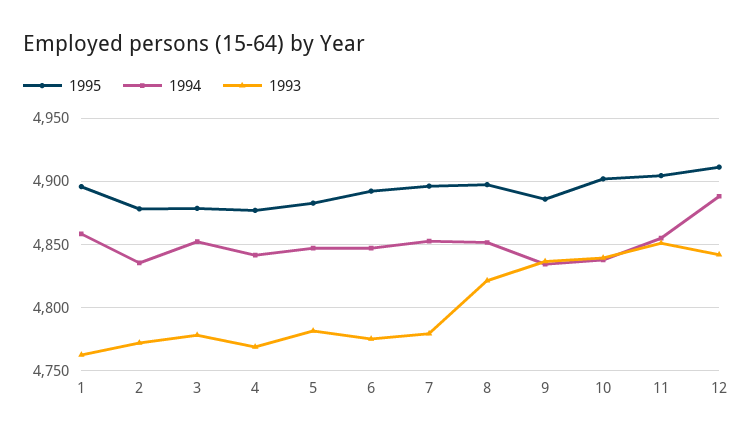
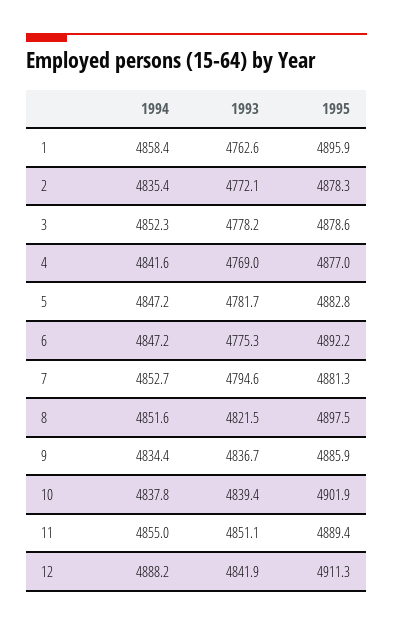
  {
    "1995": {
      "1": 4895.9,
      "2": 4878.3,
      "3": 4878.6,
      "4": 4877,
      "5": 4882.8,
      "6": 4892.2,
-     "7": 4895,
+     "7": 4881.3,
      "8": 4897.5,
      "9": 4885.9,
      "10": 4901.9,
-     "11": 4905,
+     "11": 4889.4,
      "12": 4911.3
    },
    "1994": {
      "1": 4858.4,
      "2": 4835.4,
      "3": 4852.3,
      "4": 4841.6,
      "5": 4847.2,
      "6": 4847.2,
      "7": 4852.7,
      "8": 4851.6,
      "9": 4834.4,
      "10": 4837.8,
      "11": 4855,
      "12": 4888.2
    },
    "1993": {
      "1": 4762.6,
      "2": 4772.1,
      "3": 4778.2,
      "4": 4769,
      "5": 4781.7,
      "6": 4775.3,
-     "7": 4780,
+     "7": 4794.6,
      "8": 4821.5,
      "9": 4836.7,
      "10": 4839.4,
      "11": 4851.1,
      "12": 4841.9
    }
  }

